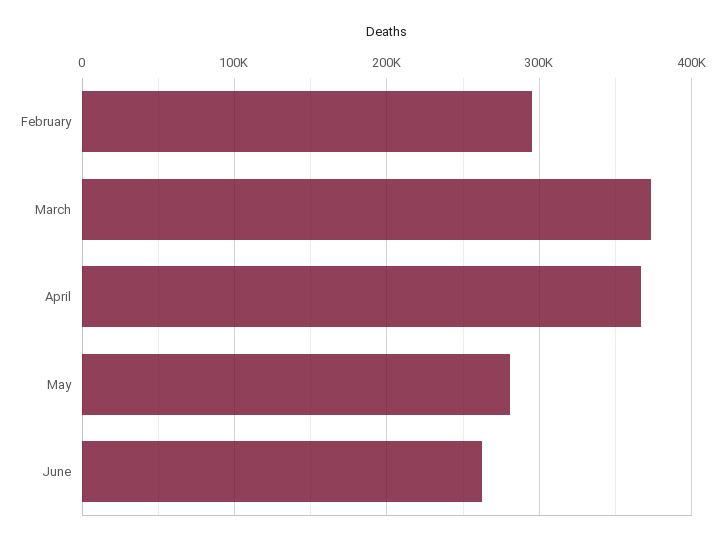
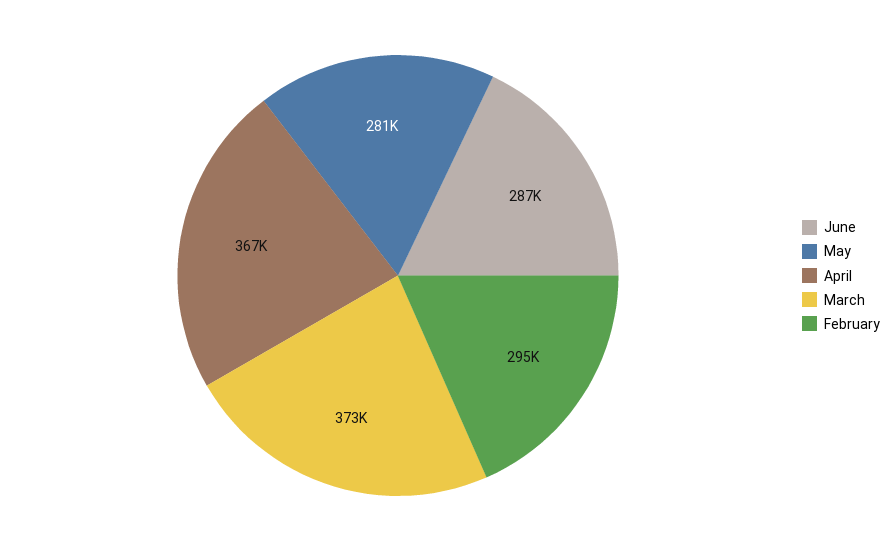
  {
    "February": 295000,
    "March": 373000,
    "April": 367000,
    "May": 281000,
-   "June": 260000
+   "June": 287000
  }

